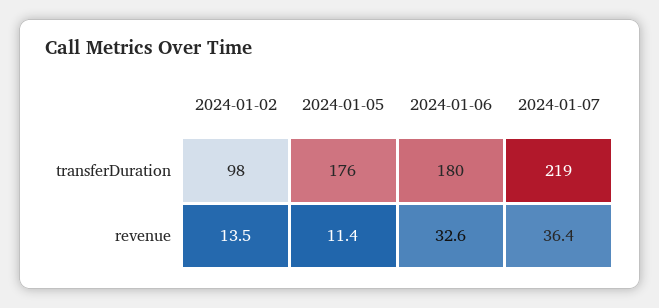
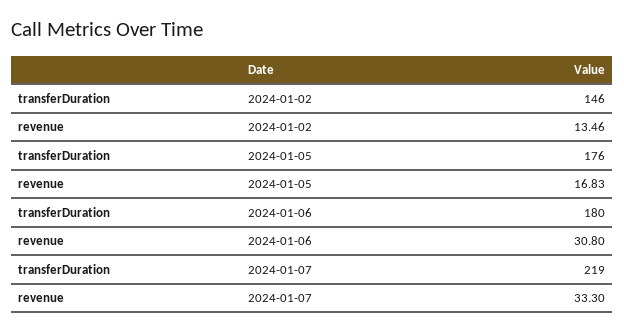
  {
    "2024-01-02": {
-     "transferDuration": 98,
+     "transferDuration": 146,
      "revenue": 13.46
    },
    "2024-01-05": {
      "transferDuration": 176,
-     "revenue": 11.4
+     "revenue": 16.83
    },
    "2024-01-06": {
      "transferDuration": 180,
-     "revenue": 32.6
+     "revenue": 30.8
    },
    "2024-01-07": {
      "transferDuration": 219,
-     "revenue": 36.4
+     "revenue": 33.3
    }
  }

